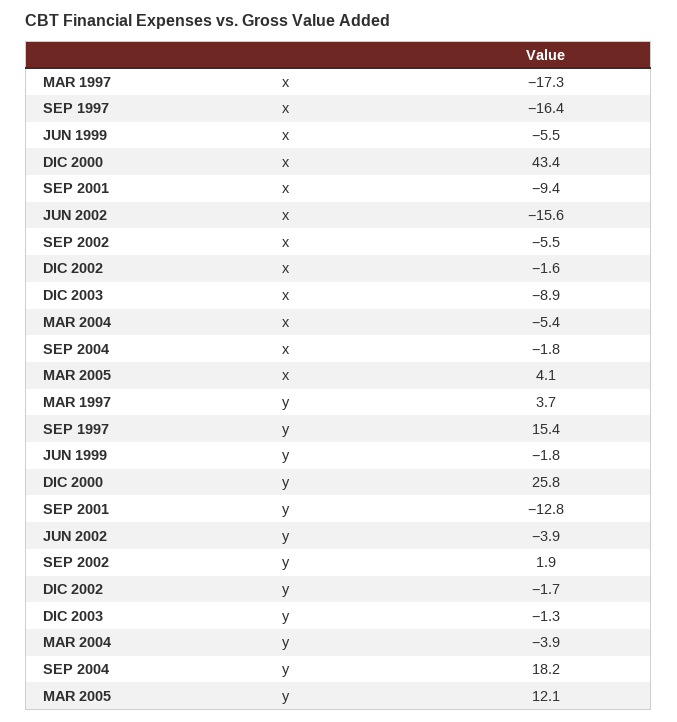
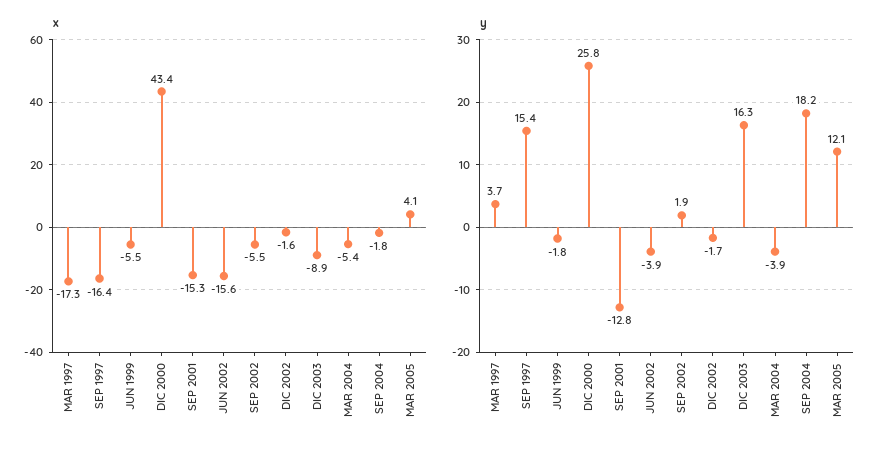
  {
    "x": {
      "MAR 1997": -17.3,
      "SEP 1997": -16.4,
      "JUN 1999": -5.5,
      "DIC 2000": 43.4,
-     "SEP 2001": -9.4,
+     "SEP 2001": -15.3,
      "JUN 2002": -15.6,
      "SEP 2002": -5.5,
      "DIC 2002": -1.6,
      "DIC 2003": -8.9,
      "MAR 2004": -5.4,
      "SEP 2004": -1.8,
      "MAR 2005": 4.1
    },
    "y": {
      "MAR 1997": 3.7,
      "SEP 1997": 15.4,
      "JUN 1999": -1.8,
      "DIC 2000": 25.8,
      "SEP 2001": -12.8,
      "JUN 2002": -3.9,
      "SEP 2002": 1.9,
      "DIC 2002": -1.7,
-     "DIC 2003": -1.3,
+     "DIC 2003": 16.3,
      "MAR 2004": -3.9,
      "SEP 2004": 18.2,
      "MAR 2005": 12.1
    }
  }

